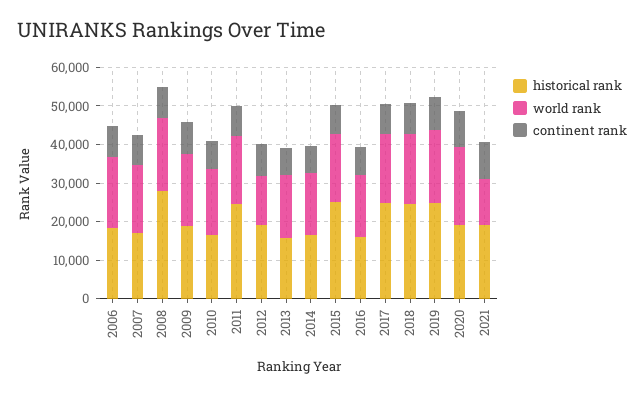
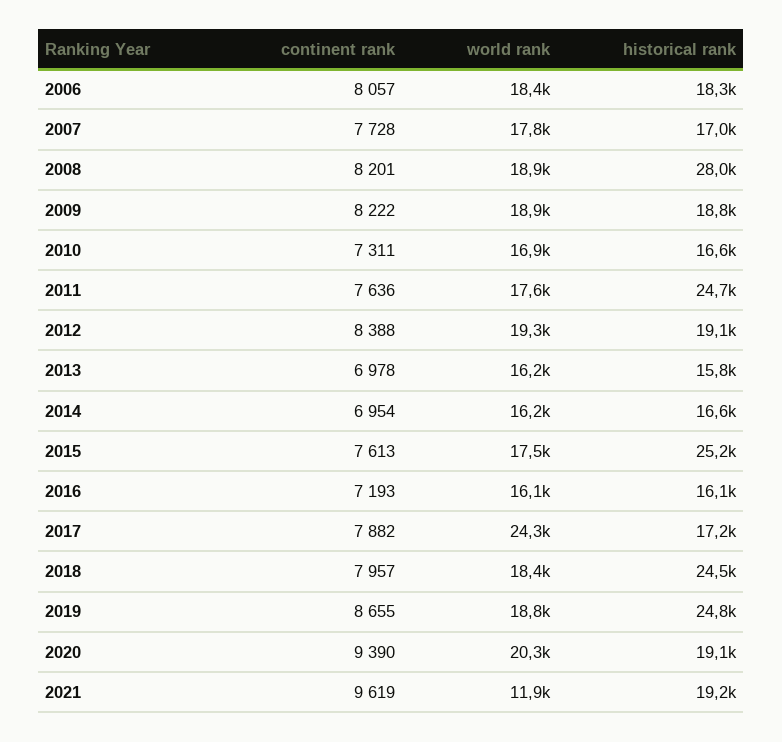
  {
    "historical rank": {
      "2006": 18300,
      "2007": 17000,
      "2008": 28000,
      "2009": 18800,
      "2010": 16600,
      "2011": 24700,
      "2012": 19100,
      "2013": 15800,
      "2014": 16600,
      "2015": 25200,
      "2016": 16100,
-     "2017": 25000,
+     "2017": 17200,
      "2018": 24500,
      "2019": 24800,
      "2020": 19100,
      "2021": 19200
    },
    "world rank": {
      "2006": 18400,
      "2007": 17800,
      "2008": 18900,
      "2009": 18900,
      "2010": 16900,
      "2011": 17600,
-     "2012": 12500,
+     "2012": 19300,
      "2013": 16200,
      "2014": 16200,
      "2015": 17500,
      "2016": 16100,
-     "2017": 17500,
+     "2017": 24300,
      "2018": 18400,
      "2019": 18800,
      "2020": 20300,
      "2021": 11900
    },
    "continent rank": {
      "2006": 8057,
      "2007": 7728,
      "2008": 8201,
      "2009": 8222,
      "2010": 7311,
      "2011": 7636,
      "2012": 8388,
      "2013": 6978,
      "2014": 6954,
      "2015": 7613,
      "2016": 7193,
      "2017": 7882,
      "2018": 7957,
      "2019": 8655,
      "2020": 9390,
      "2021": 9619
    }
  }

